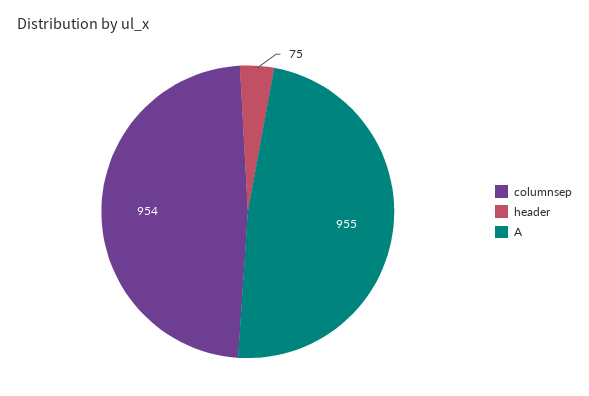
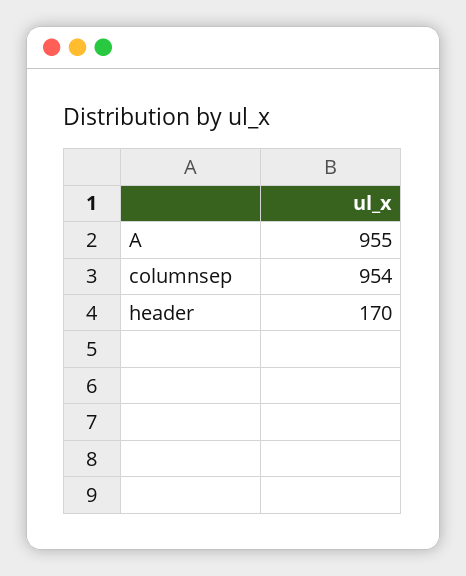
  {
    "columnsep": 954,
-   "header": 75,
+   "header": 170,
    "A": 955
  }

